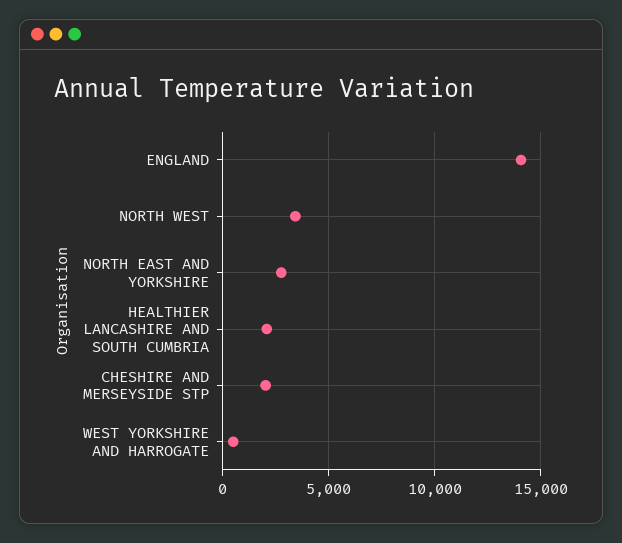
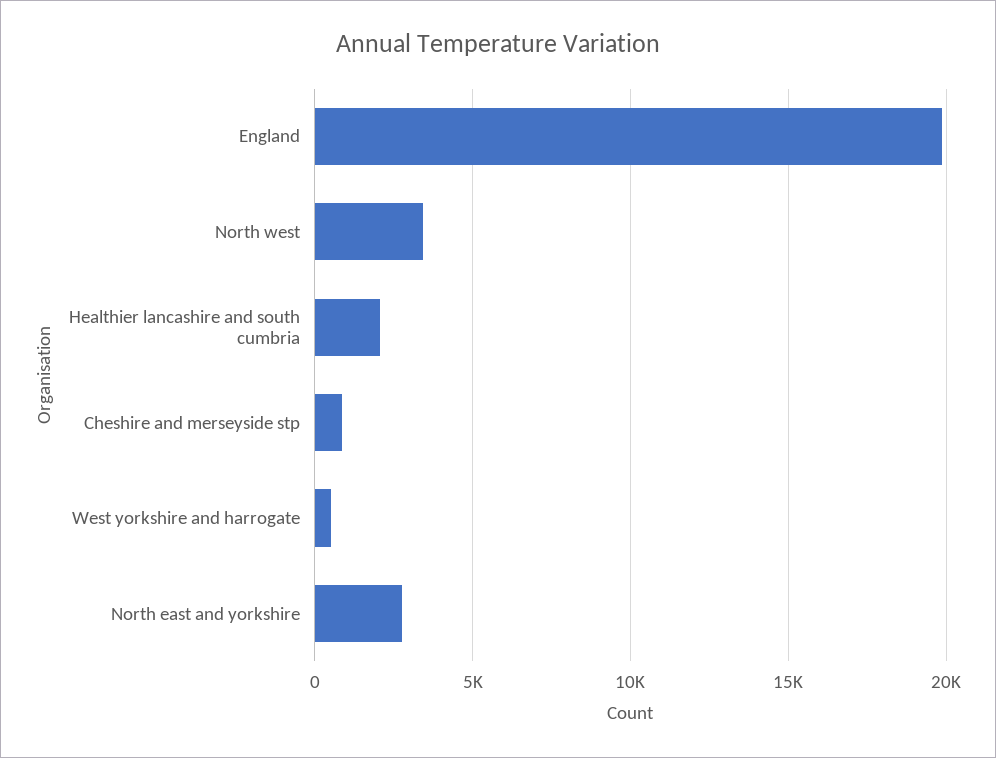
  {
-   "ENGLAND": 14000,
+   "ENGLAND": 20000,
    "NORTH WEST": 3500,
    "NORTH EAST AND YORKSHIRE": 3000,
    "HEALTHIER LANCASHIRE AND SOUTH CUMBRIA": 2000,
-   "CHESHIRE AND MERSEYSIDE STP": 2000,
+   "CHESHIRE AND MERSEYSIDE STP": 1000,
    "WEST YORKSHIRE AND HARROGATE": 500
  }

